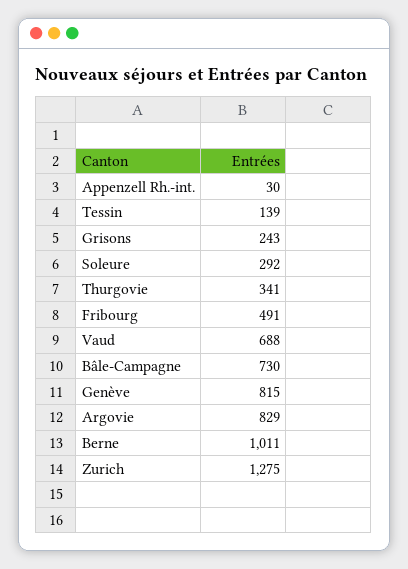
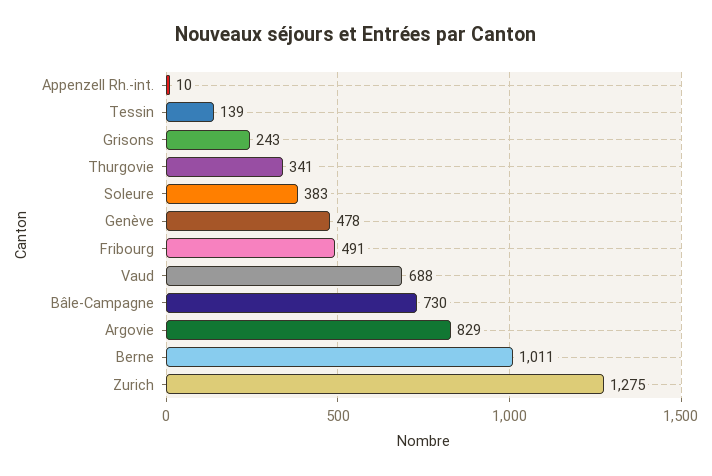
  {
-   "Appenzell Rh.-int.": 30,
+   "Appenzell Rh.-int.": 10,
    "Tessin": 139,
    "Grisons": 243,
-   "Soleure": 292,
+   "Soleure": 383,
    "Thurgovie": 341,
    "Fribourg": 491,
    "Vaud": 688,
    "Bâle-Campagne": 730,
-   "Genève": 815,
+   "Genève": 478,
    "Argovie": 829,
    "Berne": 1011,
    "Zurich": 1275
  }

